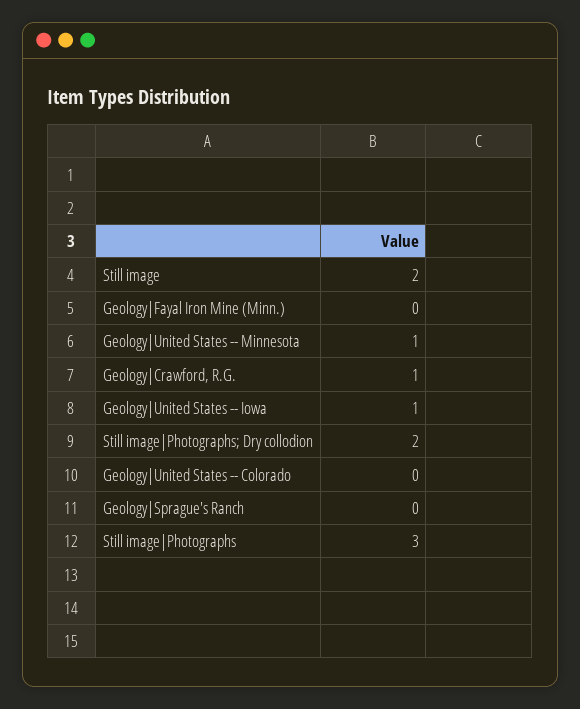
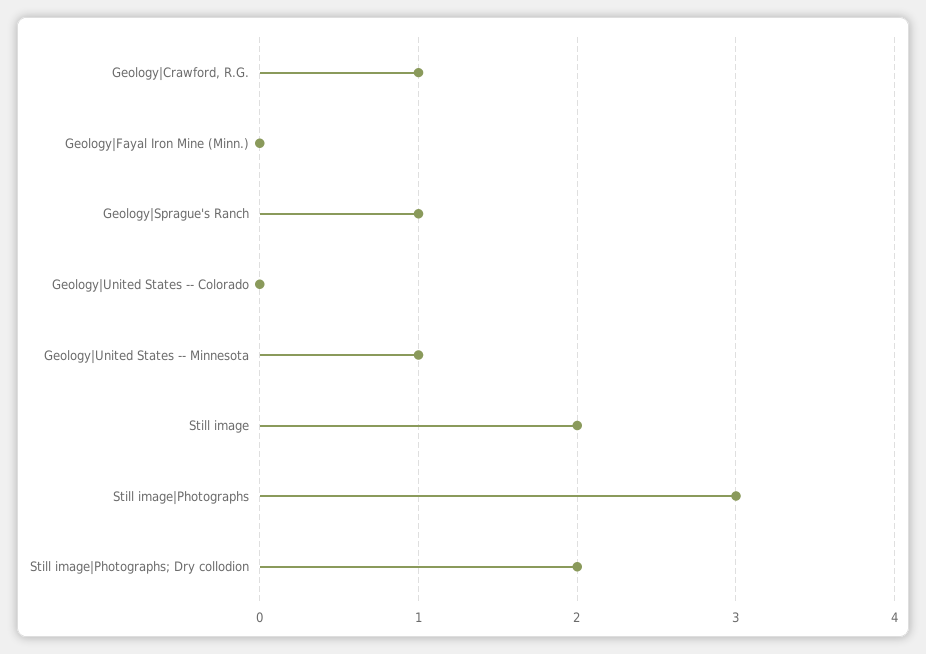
  {
    "Still image": 2,
    "Geology|Fayal Iron Mine (Minn.)": 0,
    "Geology|United States -- Minnesota": 1,
    "Geology|Crawford, R.G.": 1,
-   "Geology|United States -- Iowa": 1,
    "Still image|Photographs; Dry collodion": 2,
    "Geology|United States -- Colorado": 0,
-   "Geology|Sprague's Ranch": 0,
+   "Geology|Sprague's Ranch": 1,
    "Still image|Photographs": 3
  }

